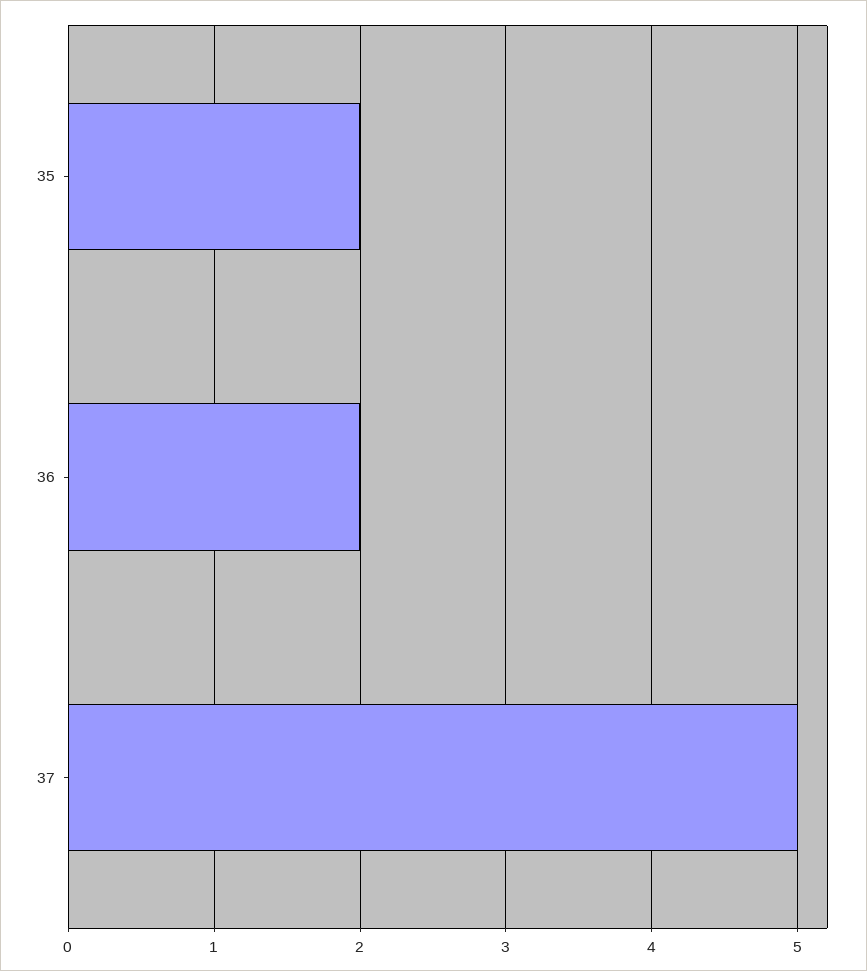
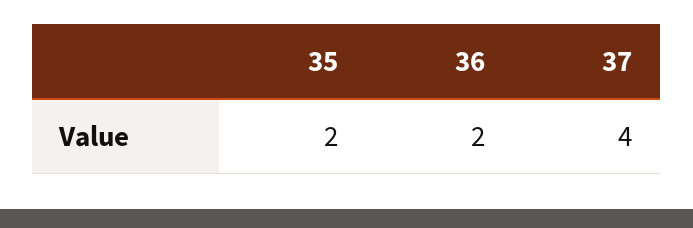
  {
    "35": 2,
    "36": 2,
-   "37": 5
+   "37": 4
  }

